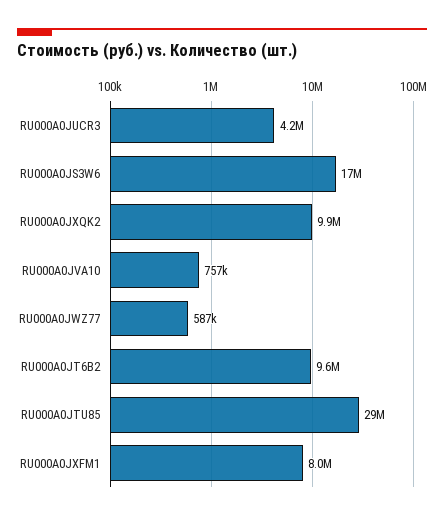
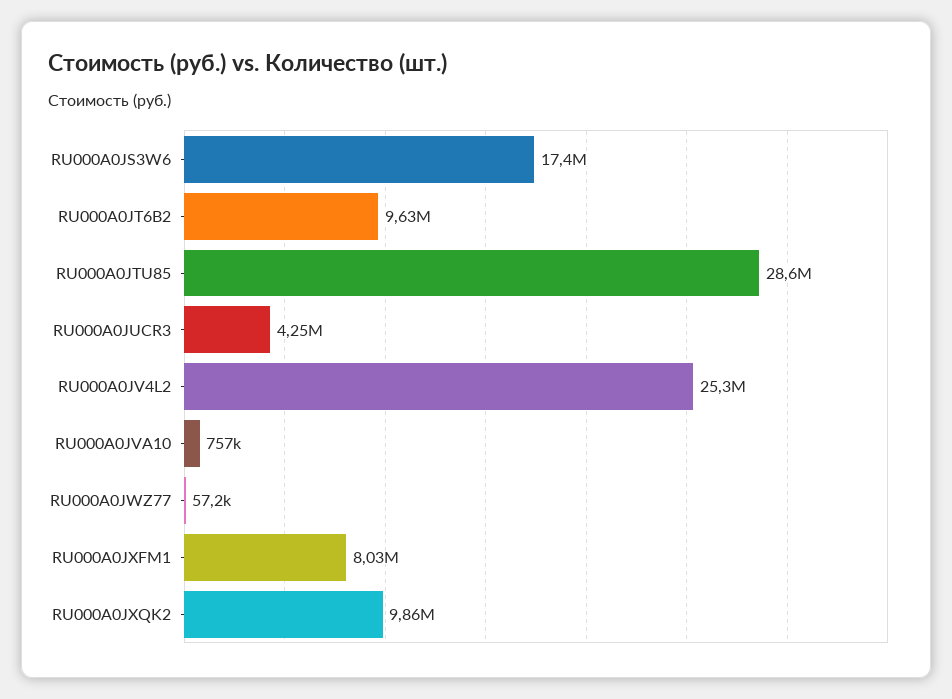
  {
    "RU000A0JUCR3": 4250000,
    "RU000A0JS3W6": 17400000,
    "RU000A0JXQK2": 9860000,
    "RU000A0JVA10": 757000,
-   "RU000A0JWZ77": 587000,
+   "RU000A0JWZ77": 57200,
    "RU000A0JT6B2": 9630000,
    "RU000A0JTU85": 28600000,
-   "RU000A0JXFM1": 8030000
+   "RU000A0JXFM1": 8030000,
+   "RU000A0JV4L2": 25300000
  }

